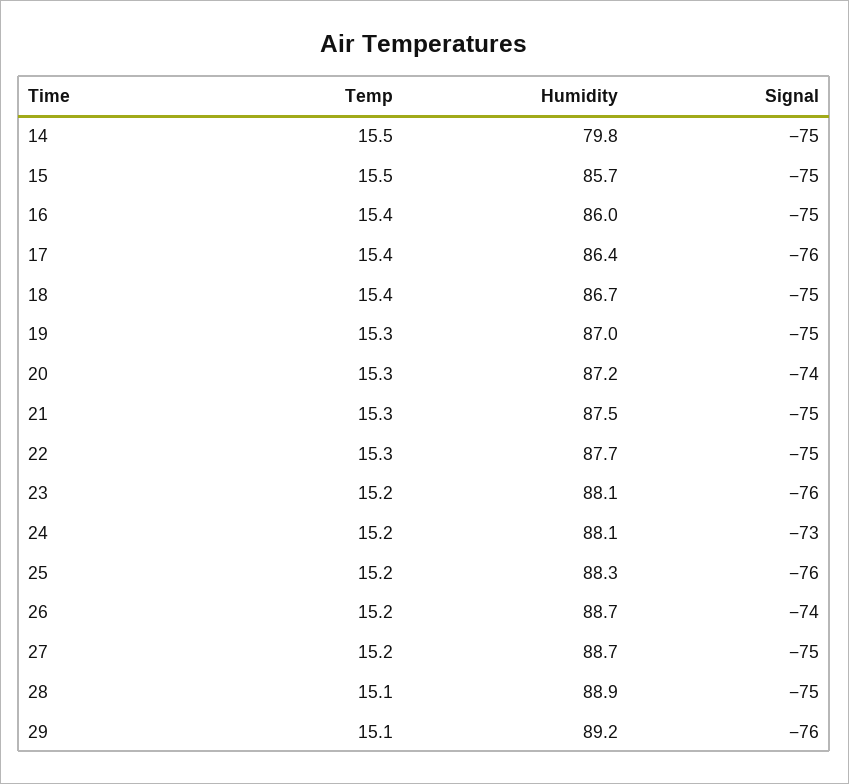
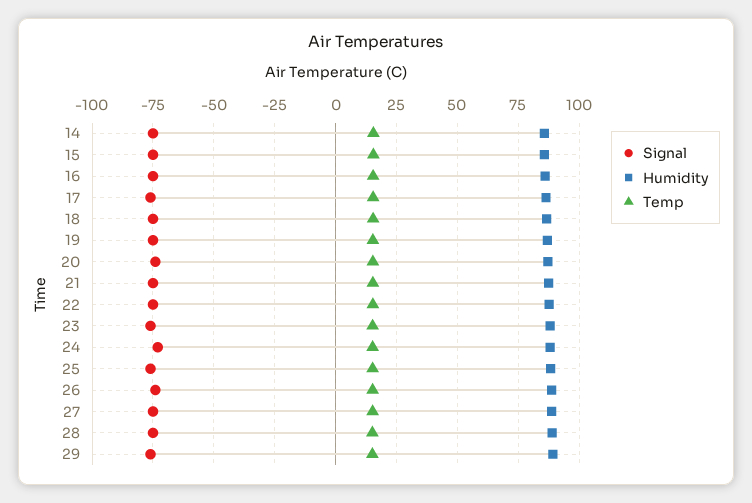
  {
    "Temp": {
      "14": 15.5,
      "15": 15.5,
      "16": 15.4,
      "17": 15.4,
      "18": 15.4,
      "19": 15.3,
      "20": 15.3,
      "21": 15.3,
      "22": 15.3,
      "23": 15.2,
      "24": 15.2,
      "25": 15.2,
      "26": 15.2,
      "27": 15.2,
      "28": 15.1,
      "29": 15.1
    },
    "Humidity": {
-     "14": 79.8,
+     "14": 85,
      "15": 85.7,
      "16": 86,
      "17": 86.4,
      "18": 86.7,
      "19": 87,
      "20": 87.2,
      "21": 87.5,
      "22": 87.7,
      "23": 88.1,
      "24": 88.1,
      "25": 88.3,
      "26": 88.7,
      "27": 88.7,
      "28": 88.9,
      "29": 89.2
    },
    "Signal": {
      "14": -75,
      "15": -75,
      "16": -75,
      "17": -76,
      "18": -75,
      "19": -75,
      "20": -74,
      "21": -75,
      "22": -75,
      "23": -76,
      "24": -73,
      "25": -76,
      "26": -74,
      "27": -75,
      "28": -75,
      "29": -76
    }
  }

